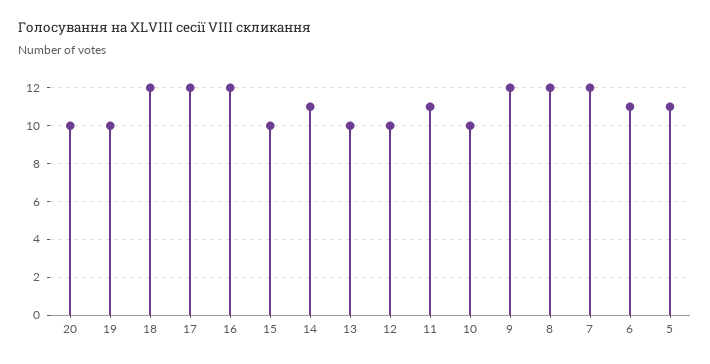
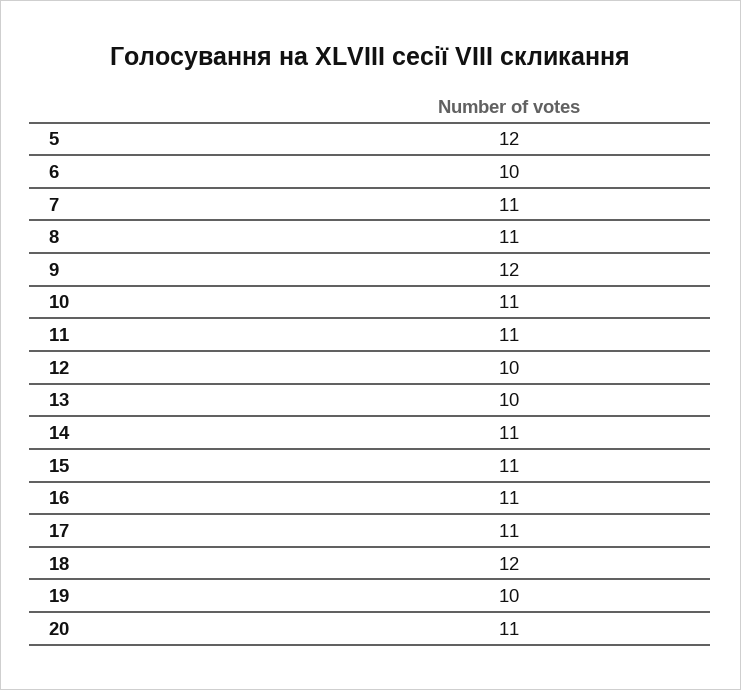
  {
-   "20": 10,
+   "20": 11,
    "19": 10,
    "18": 12,
-   "17": 12,
+   "17": 11,
-   "16": 12,
+   "16": 11,
-   "15": 10,
+   "15": 11,
    "14": 11,
    "13": 10,
    "12": 10,
    "11": 11,
-   "10": 10,
+   "10": 11,
    "9": 12,
-   "8": 12,
+   "8": 11,
-   "7": 12,
+   "7": 11,
-   "6": 11,
+   "6": 10,
-   "5": 11
+   "5": 12
  }

